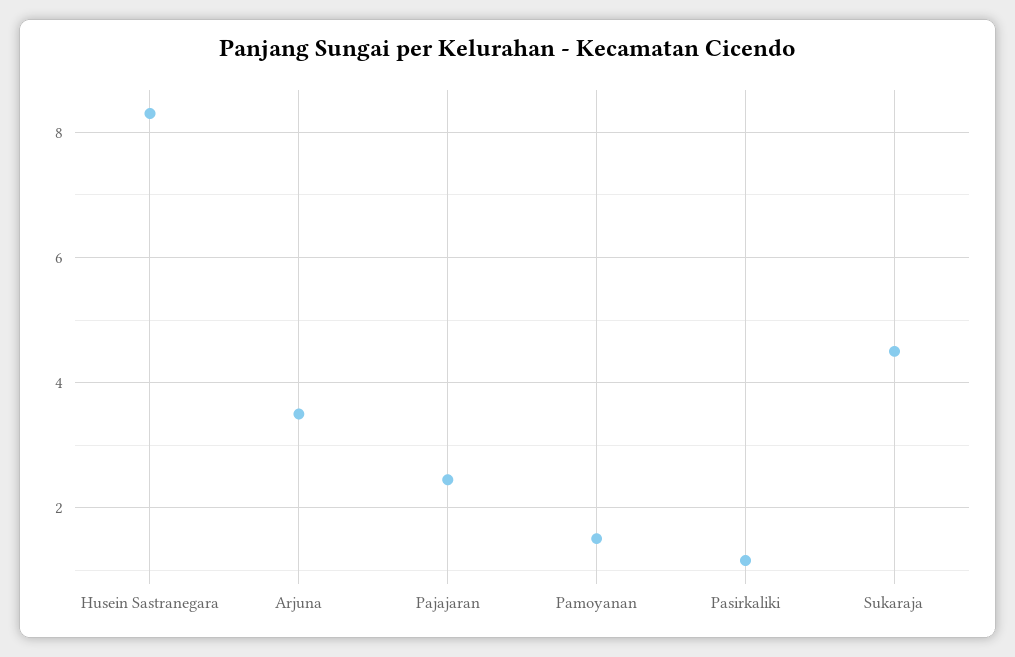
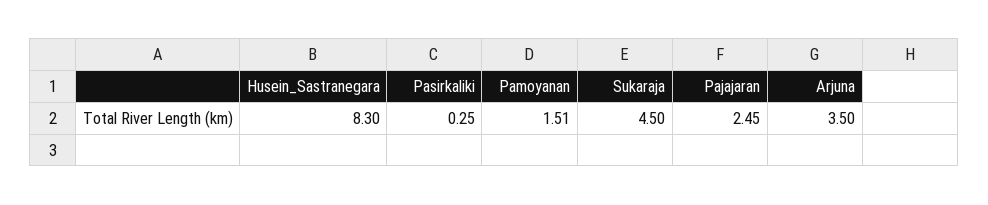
  {
    "Husein Sastranegara": 8.3,
    "Arjuna": 3.5,
    "Pajajaran": 2.45,
    "Pamoyanan": 1.51,
-   "Pasirkaliki": 1.2,
+   "Pasirkaliki": 0.25,
    "Sukaraja": 4.5
  }

